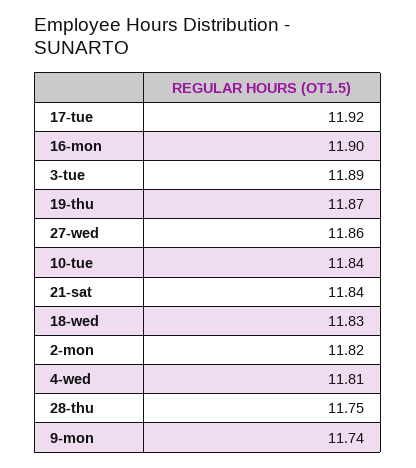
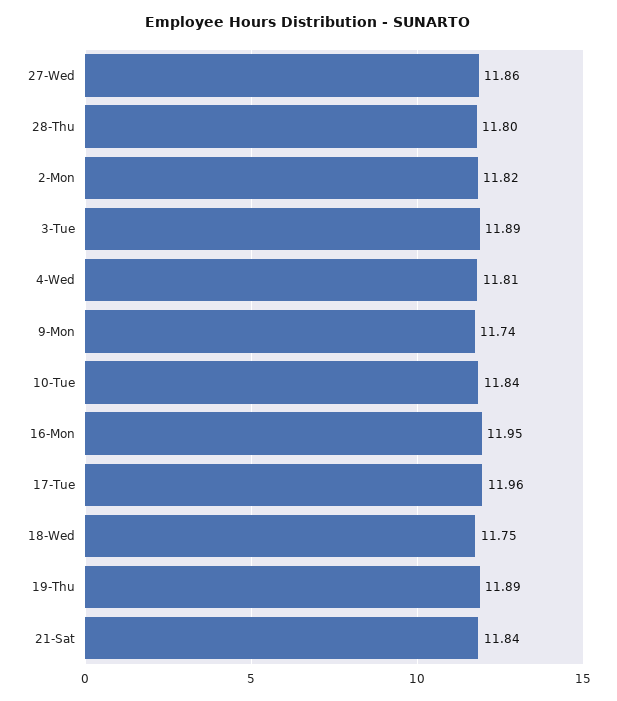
  {
-   "17-tue": 11.92,
+   "17-tue": 11.96,
-   "16-mon": 11.9,
+   "16-mon": 11.95,
    "3-tue": 11.89,
-   "19-thu": 11.87,
+   "19-thu": 11.89,
    "27-wed": 11.86,
    "10-tue": 11.84,
    "21-sat": 11.84,
-   "18-wed": 11.83,
+   "18-wed": 11.75,
    "2-mon": 11.82,
    "4-wed": 11.81,
-   "28-thu": 11.75,
+   "28-thu": 11.8,
    "9-mon": 11.74
  }

